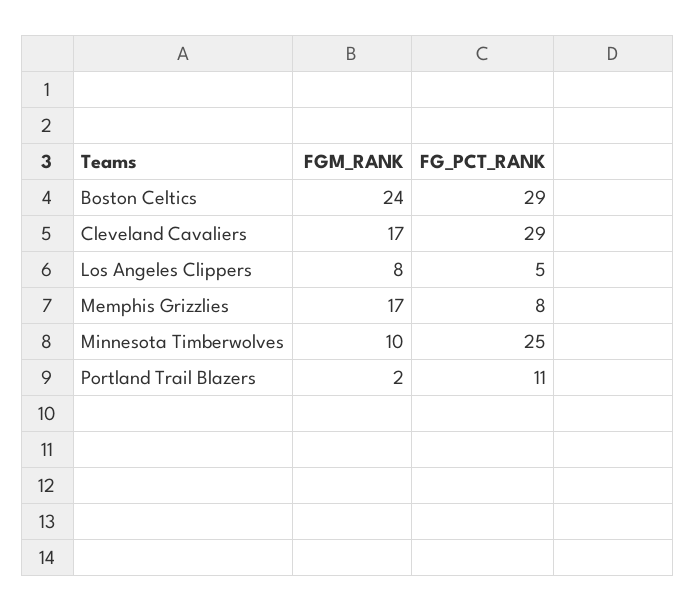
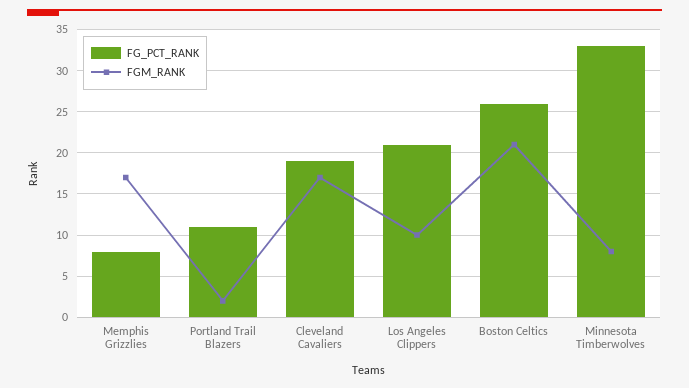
  {
    "FGM_RANK": {
-     "Boston Celtics": 24,
+     "Boston Celtics": 21,
      "Cleveland Cavaliers": 17,
-     "Los Angeles Clippers": 8,
+     "Los Angeles Clippers": 10,
      "Memphis Grizzlies": 17,
-     "Minnesota Timberwolves": 10,
+     "Minnesota Timberwolves": 8,
      "Portland Trail Blazers": 2
    },
    "FG_PCT_RANK": {
-     "Boston Celtics": 29,
+     "Boston Celtics": 26,
-     "Cleveland Cavaliers": 29,
+     "Cleveland Cavaliers": 19,
-     "Los Angeles Clippers": 5,
+     "Los Angeles Clippers": 21,
      "Memphis Grizzlies": 8,
-     "Minnesota Timberwolves": 25,
+     "Minnesota Timberwolves": 33,
      "Portland Trail Blazers": 11
    }
  }

